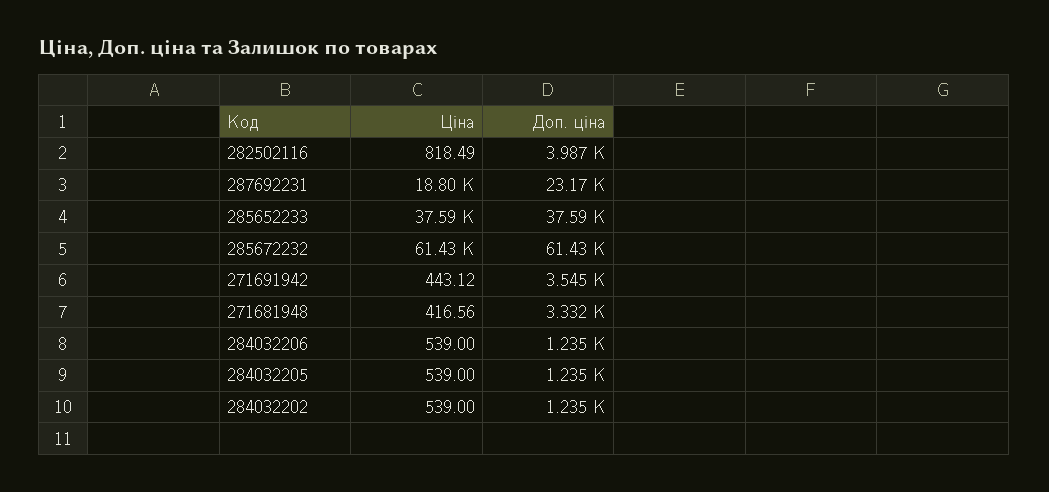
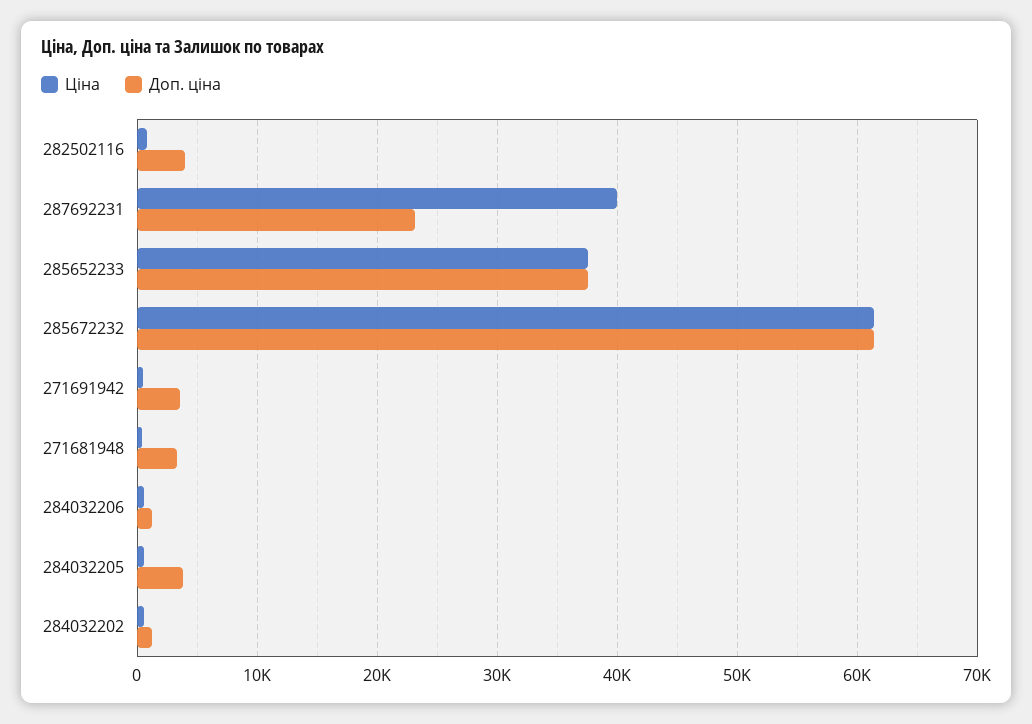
  {
    "Ціна": {
      "282502116": 818.49,
-     "287692231": 18800,
+     "287692231": 40000,
      "285652233": 37590,
      "285672232": 61430,
      "271691942": 443.12,
      "271681948": 416.56,
      "284032206": 539,
      "284032205": 539,
      "284032202": 539
    },
    "Доп. ціна": {
      "282502116": 3987,
      "287692231": 23170,
      "285652233": 37590,
      "285672232": 61430,
      "271691942": 3545,
      "271681948": 3332,
      "284032206": 1235,
-     "284032205": 1235,
+     "284032205": 4000,
      "284032202": 1235
    }
  }

